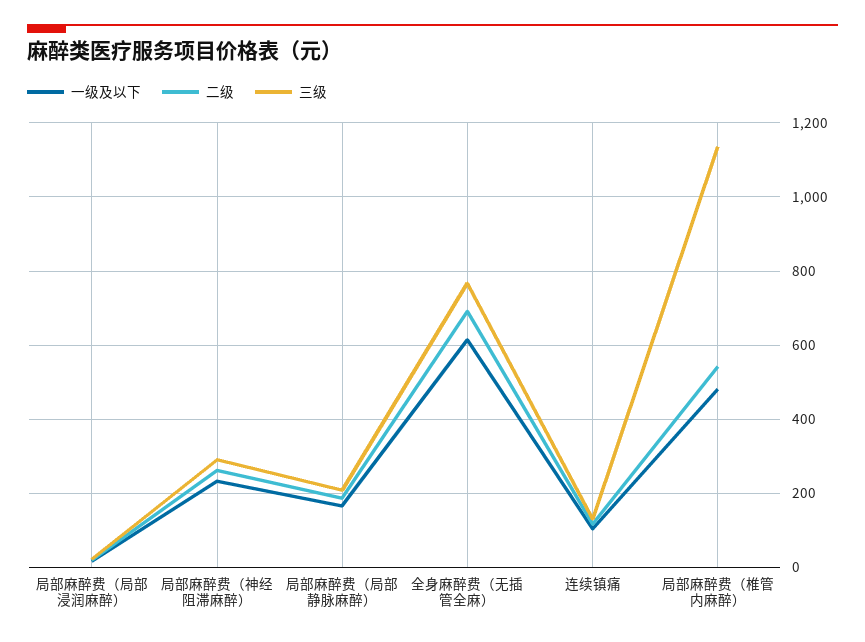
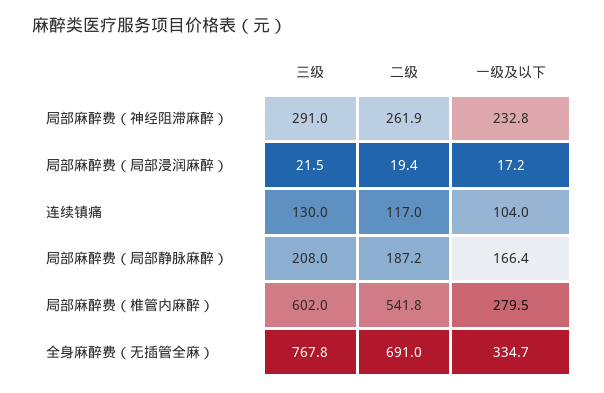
  {
    "一级及以下": {
      "局部麻醉费（局部浸润麻醉）": 17.2,
      "局部麻醉费（神经阻滞麻醉）": 232.8,
      "局部麻醉费（局部静脉麻醉）": 166.4,
-     "全身麻醉费（无插管全麻）": 620,
+     "全身麻醉费（无插管全麻）": 334.7,
      "连续镇痛": 104,
-     "局部麻醉费（椎管内麻醉）": 480
+     "局部麻醉费（椎管内麻醉）": 279.5
    },
    "二级": {
      "局部麻醉费（局部浸润麻醉）": 19.4,
      "局部麻醉费（神经阻滞麻醉）": 261.9,
      "局部麻醉费（局部静脉麻醉）": 187.2,
      "全身麻醉费（无插管全麻）": 691,
      "连续镇痛": 117,
      "局部麻醉费（椎管内麻醉）": 541.8
    },
    "三级": {
      "局部麻醉费（局部浸润麻醉）": 21.5,
      "局部麻醉费（神经阻滞麻醉）": 291,
      "局部麻醉费（局部静脉麻醉）": 208,
      "全身麻醉费（无插管全麻）": 767.8,
      "连续镇痛": 130,
-     "局部麻醉费（椎管内麻醉）": 1140
+     "局部麻醉费（椎管内麻醉）": 602
    }
  }

